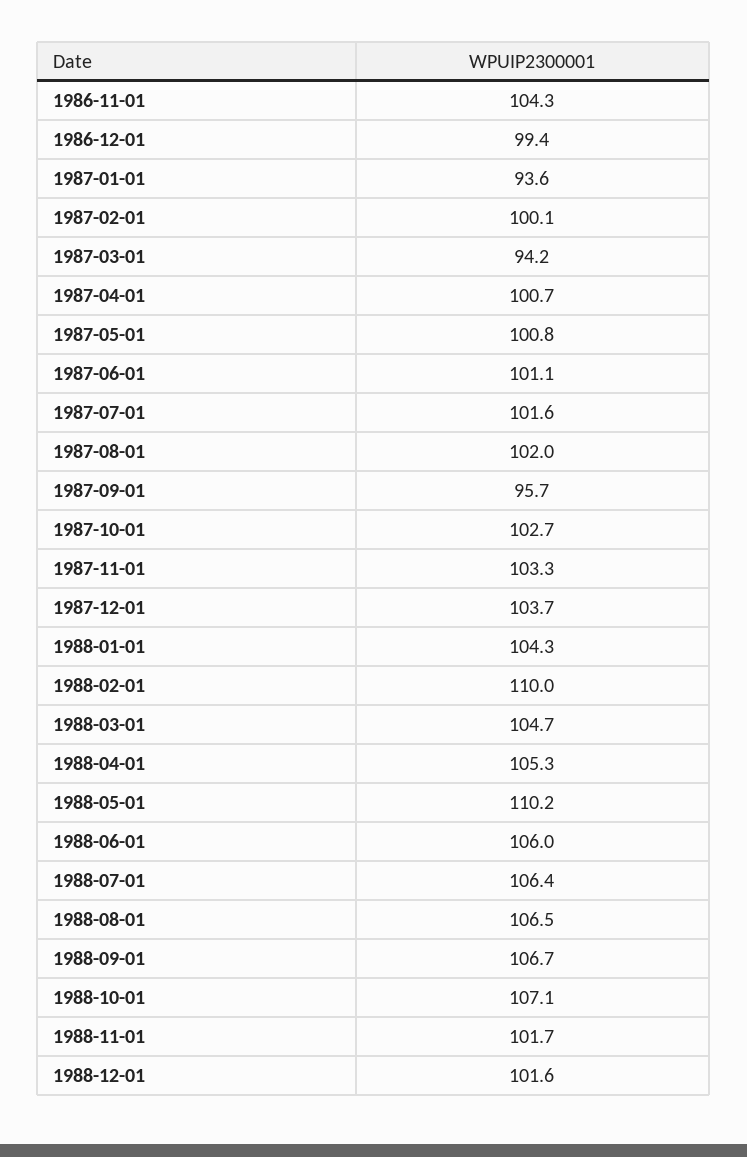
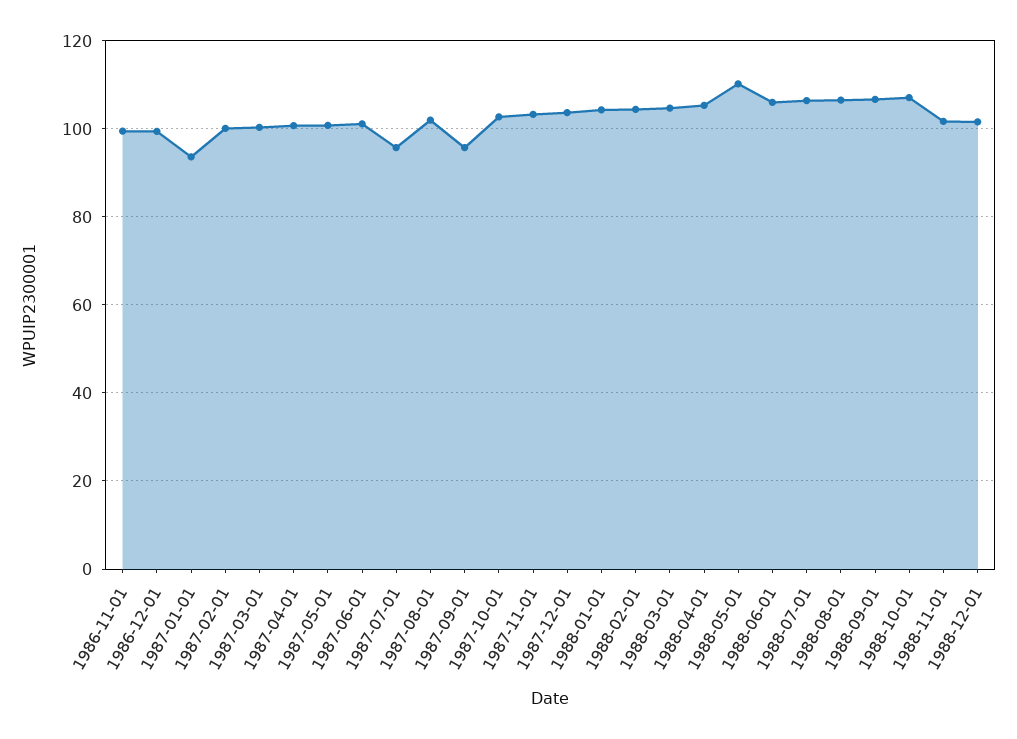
  {
-   "1986-11-01": 104.3,
+   "1986-11-01": 100,
    "1986-12-01": 99.4,
    "1987-01-01": 93.6,
    "1987-02-01": 100.1,
-   "1987-03-01": 94.2,
+   "1987-03-01": 100,
    "1987-04-01": 100.7,
    "1987-05-01": 100.8,
    "1987-06-01": 101.1,
-   "1987-07-01": 101.6,
+   "1987-07-01": 96,
    "1987-08-01": 102,
    "1987-09-01": 95.7,
    "1987-10-01": 102.7,
    "1987-11-01": 103.3,
    "1987-12-01": 103.7,
    "1988-01-01": 104.3,
-   "1988-02-01": 110,
+   "1988-02-01": 104,
    "1988-03-01": 104.7,
    "1988-04-01": 105.3,
    "1988-05-01": 110.2,
    "1988-06-01": 106,
    "1988-07-01": 106.4,
    "1988-08-01": 106.5,
    "1988-09-01": 106.7,
    "1988-10-01": 107.1,
    "1988-11-01": 101.7,
    "1988-12-01": 101.6
  }

